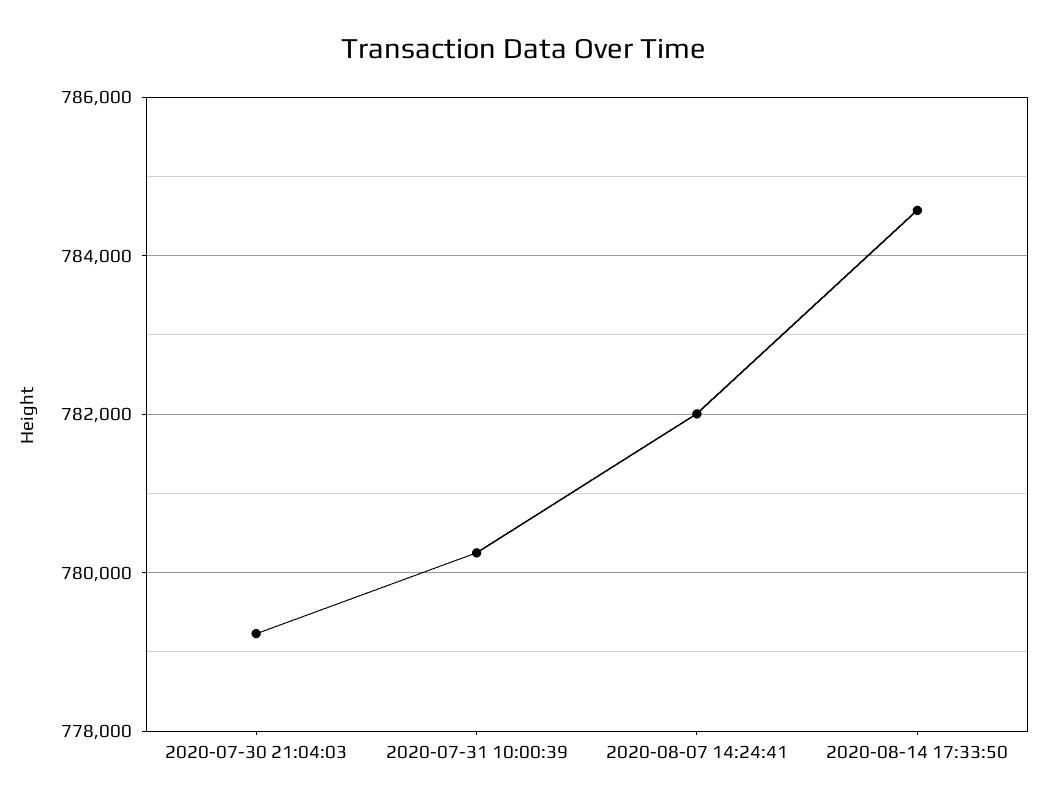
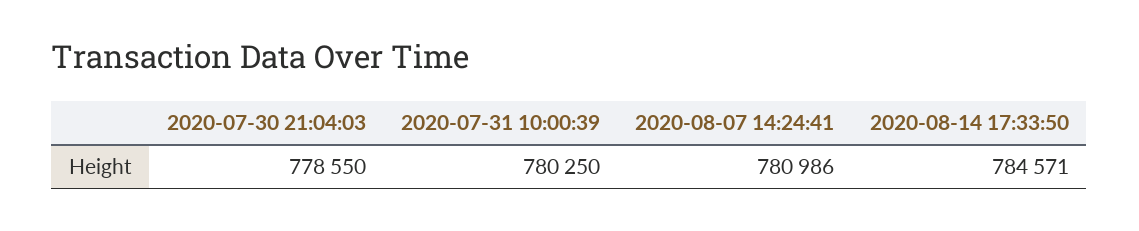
  {
-   "2020-07-30 21:04:03": 779200,
+   "2020-07-30 21:04:03": 778550,
    "2020-07-31 10:00:39": 780250,
-   "2020-08-07 14:24:41": 782000,
+   "2020-08-07 14:24:41": 780986,
    "2020-08-14 17:33:50": 784571
  }

